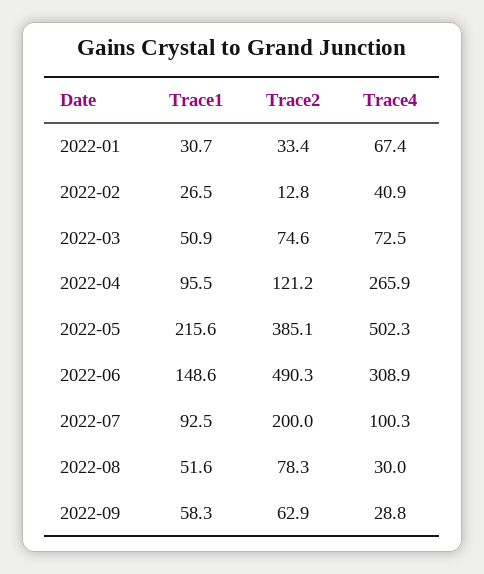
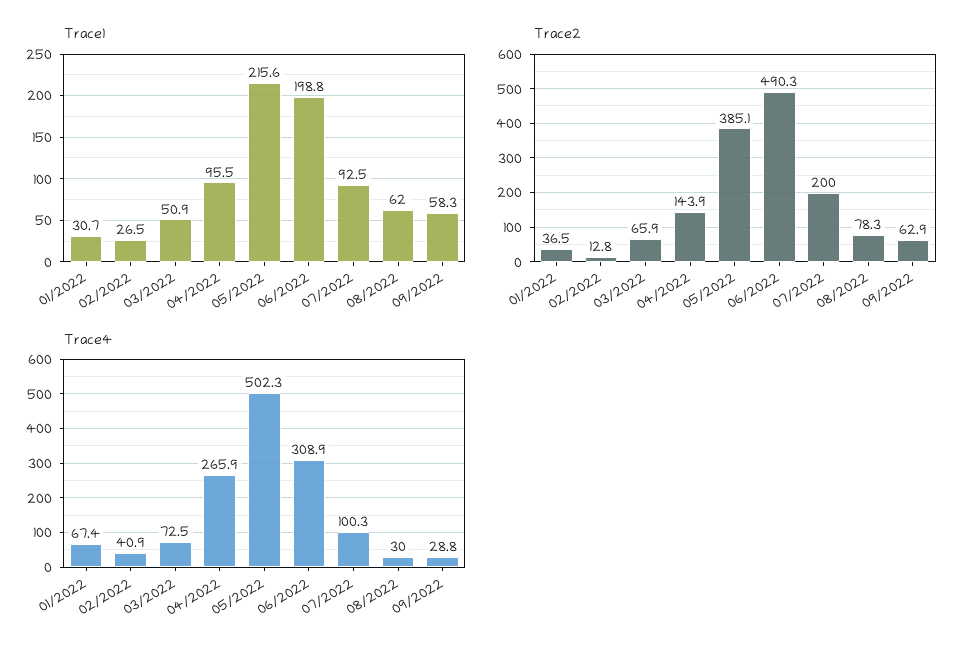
  {
    "Trace1": {
      "2022-01": 30.7,
      "2022-02": 26.5,
      "2022-03": 50.9,
      "2022-04": 95.5,
      "2022-05": 215.6,
-     "2022-06": 148.6,
+     "2022-06": 198.8,
      "2022-07": 92.5,
-     "2022-08": 51.6,
+     "2022-08": 62,
      "2022-09": 58.3
    },
    "Trace2": {
-     "2022-01": 33.4,
+     "2022-01": 36.5,
      "2022-02": 12.8,
-     "2022-03": 74.6,
+     "2022-03": 65.9,
-     "2022-04": 121.2,
+     "2022-04": 143.9,
      "2022-05": 385.1,
      "2022-06": 490.3,
      "2022-07": 200,
      "2022-08": 78.3,
      "2022-09": 62.9
    },
    "Trace4": {
      "2022-01": 67.4,
      "2022-02": 40.9,
      "2022-03": 72.5,
      "2022-04": 265.9,
      "2022-05": 502.3,
      "2022-06": 308.9,
      "2022-07": 100.3,
      "2022-08": 30,
      "2022-09": 28.8
    }
  }

